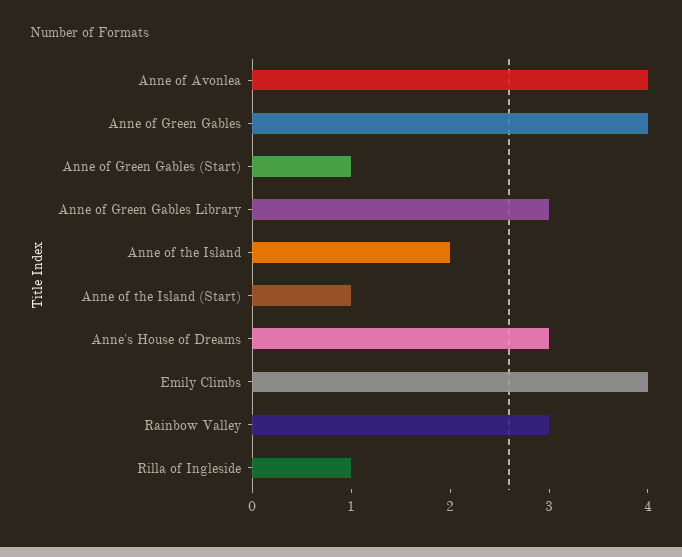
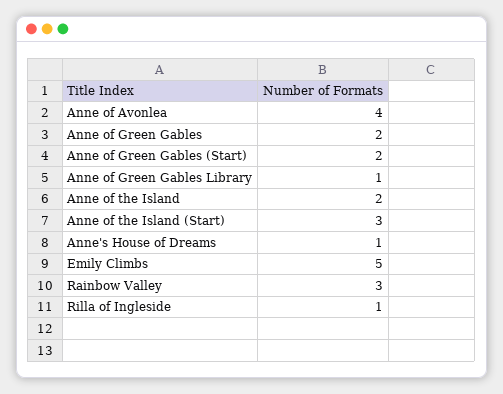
  {
    "Anne of Avonlea": 4,
-   "Anne of Green Gables": 4,
+   "Anne of Green Gables": 2,
-   "Anne of Green Gables (Start)": 1,
+   "Anne of Green Gables (Start)": 2,
-   "Anne of Green Gables Library": 3,
+   "Anne of Green Gables Library": 1,
    "Anne of the Island": 2,
-   "Anne of the Island (Start)": 1,
+   "Anne of the Island (Start)": 3,
-   "Anne's House of Dreams": 3,
+   "Anne's House of Dreams": 1,
-   "Emily Climbs": 4,
+   "Emily Climbs": 5,
    "Rainbow Valley": 3,
    "Rilla of Ingleside": 1
  }

